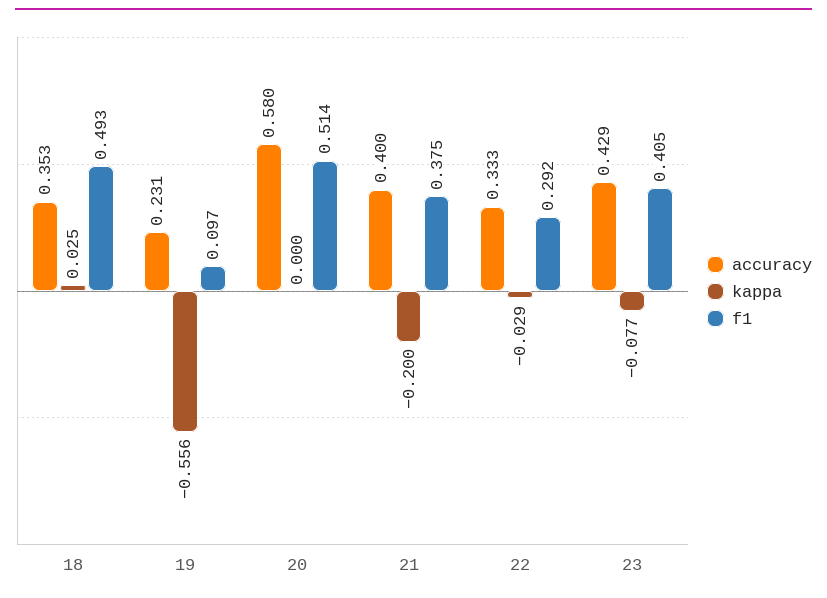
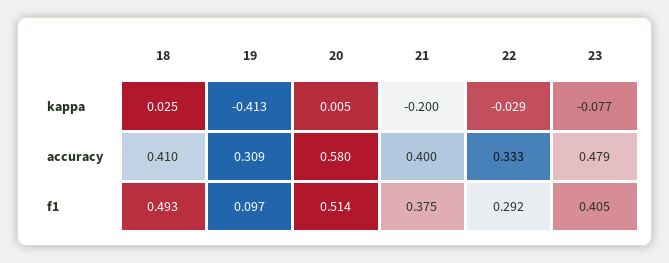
  {
    "accuracy": {
-     "18": 0.353,
+     "18": 0.41,
-     "19": 0.231,
+     "19": 0.309,
      "20": 0.58,
      "21": 0.4,
      "22": 0.333,
-     "23": 0.429
+     "23": 0.479
    },
    "kappa": {
      "18": 0.025,
-     "19": -0.556,
+     "19": -0.413,
-     "20": 0,
+     "20": 0.005,
      "21": -0.2,
      "22": -0.029,
      "23": -0.077
    },
    "f1": {
      "18": 0.493,
      "19": 0.097,
      "20": 0.514,
      "21": 0.375,
      "22": 0.292,
      "23": 0.405
    }
  }

